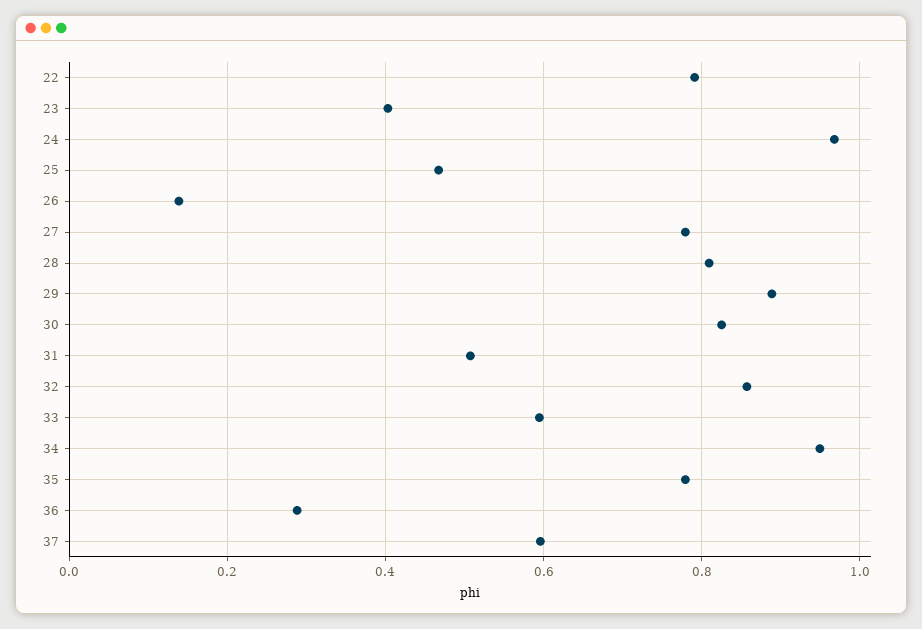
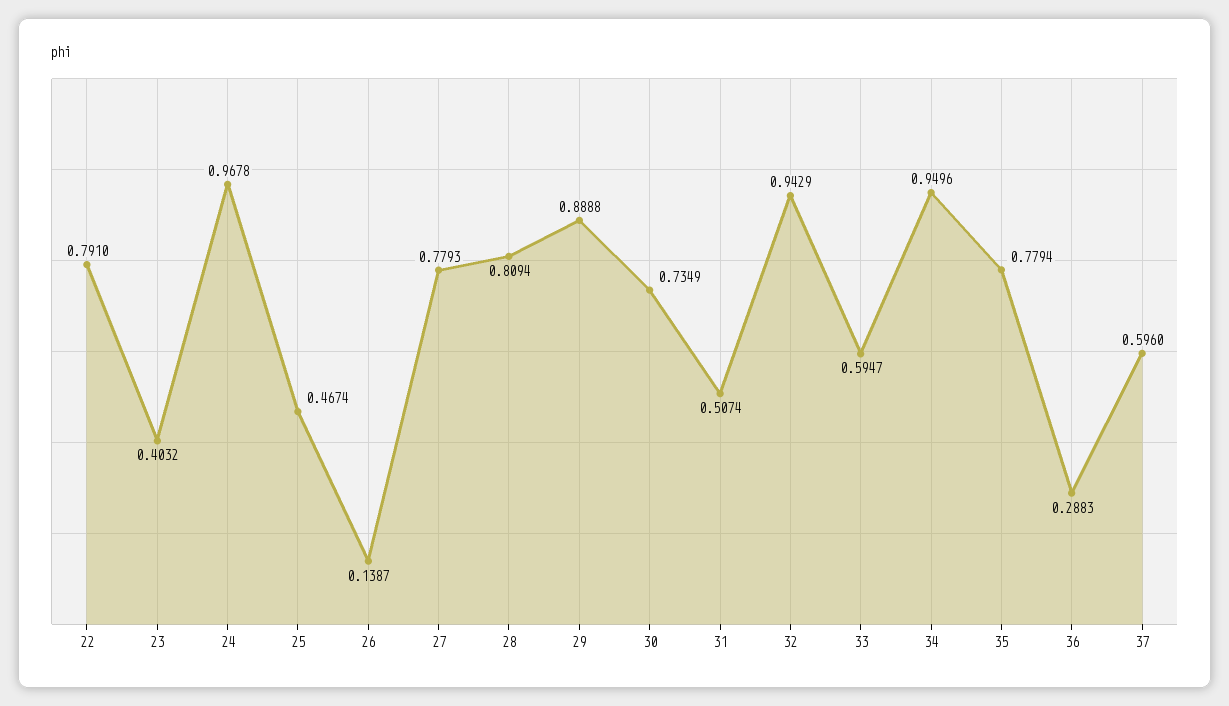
  {
    "22": 0.791,
    "23": 0.4032,
    "24": 0.9678,
    "25": 0.4674,
    "26": 0.1387,
    "27": 0.7793,
    "28": 0.8094,
    "29": 0.8888,
-   "30": 0.82,
+   "30": 0.7349,
    "31": 0.5074,
-   "32": 0.86,
+   "32": 0.9429,
    "33": 0.5947,
    "34": 0.9496,
    "35": 0.7794,
    "36": 0.2883,
    "37": 0.596
  }

